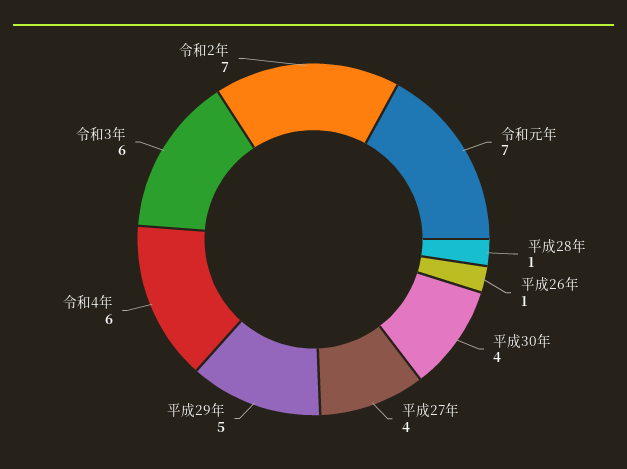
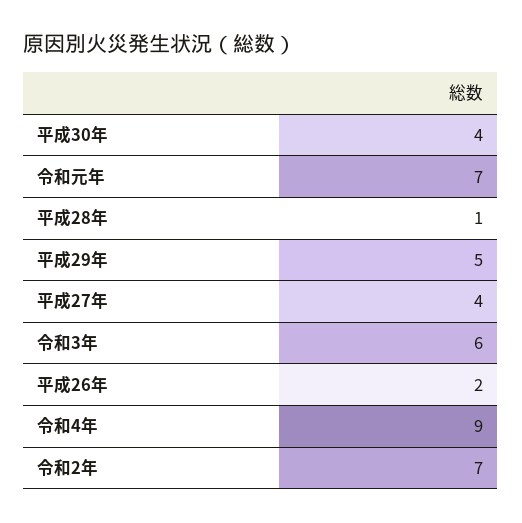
  {
    "令和元年": 7,
    "平成28年": 1,
-   "平成26年": 1,
+   "平成26年": 2,
    "平成30年": 4,
    "平成27年": 4,
    "平成29年": 5,
-   "令和4年": 6,
+   "令和4年": 9,
    "令和3年": 6,
    "令和2年": 7
  }

